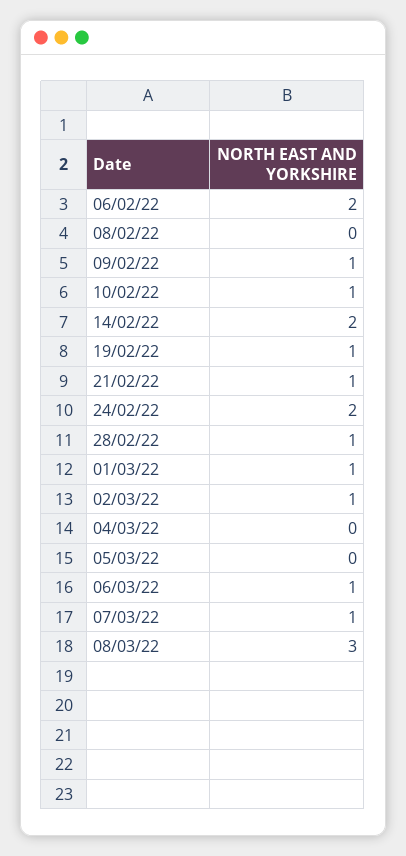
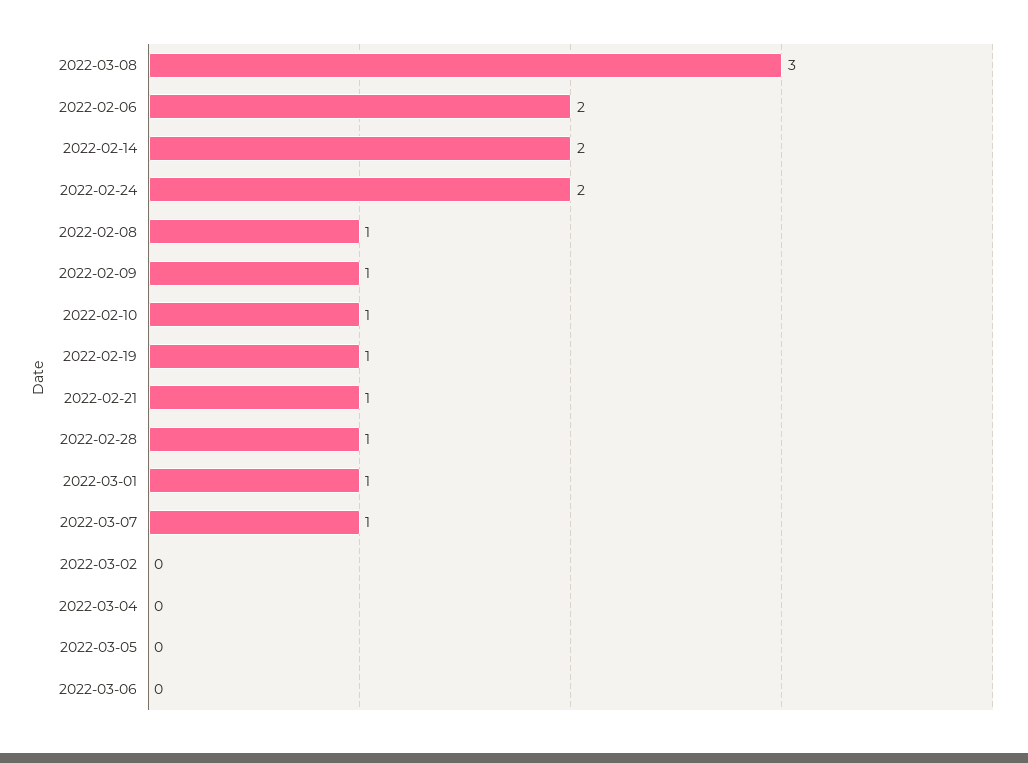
  {
    "06/02/22": 2,
-   "08/02/22": 0,
+   "08/02/22": 1,
    "09/02/22": 1,
    "10/02/22": 1,
    "14/02/22": 2,
    "19/02/22": 1,
    "21/02/22": 1,
    "24/02/22": 2,
    "28/02/22": 1,
    "01/03/22": 1,
-   "02/03/22": 1,
+   "02/03/22": 0,
    "04/03/22": 0,
    "05/03/22": 0,
-   "06/03/22": 1,
+   "06/03/22": 0,
    "07/03/22": 1,
    "08/03/22": 3
  }

